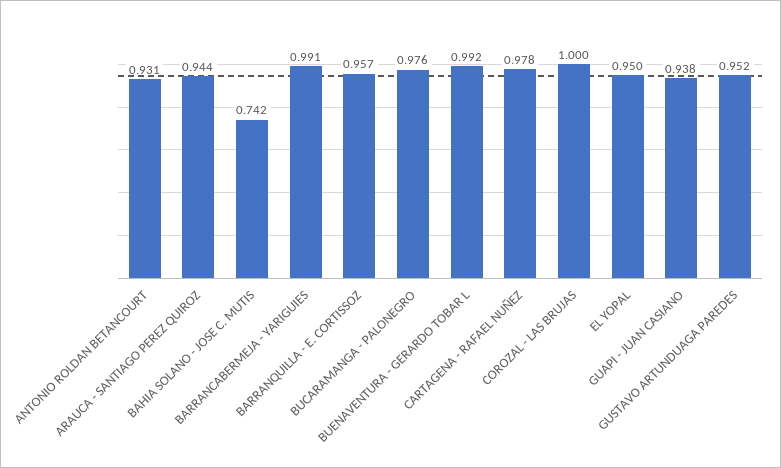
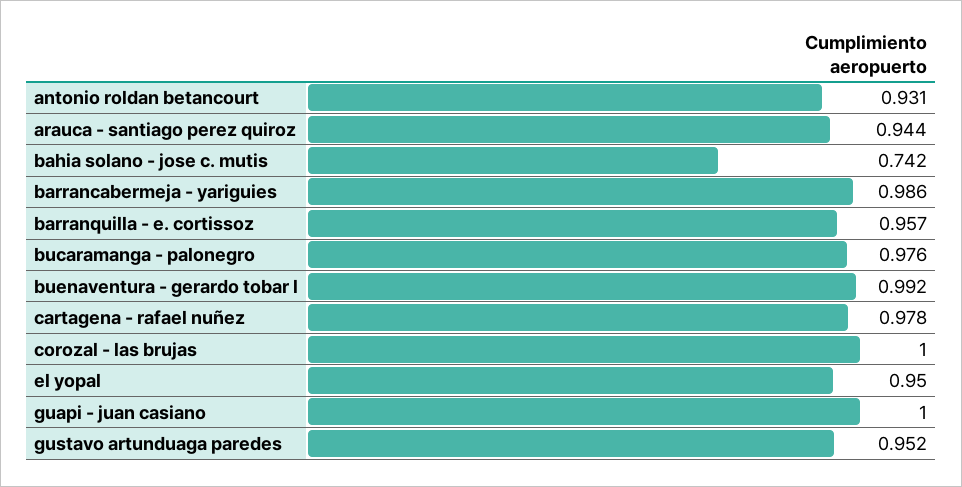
  {
    "ANTONIO ROLDAN BETANCOURT": 0.931,
    "ARAUCA - SANTIAGO PEREZ QUIROZ": 0.944,
    "BAHIA SOLANO - JOSE C. MUTIS": 0.742,
-   "BARRANCABERMEJA - YARIGUIES": 0.991,
+   "BARRANCABERMEJA - YARIGUIES": 0.986,
    "BARRANQUILLA - E. CORTISSOZ": 0.957,
    "BUCARAMANGA - PALONEGRO": 0.976,
    "BUENAVENTURA - GERARDO TOBAR L": 0.992,
    "CARTAGENA - RAFAEL NUÑEZ": 0.978,
    "COROZAL - LAS BRUJAS": 1,
    "EL YOPAL": 0.95,
-   "GUAPI - JUAN CASIANO": 0.938,
+   "GUAPI - JUAN CASIANO": 1,
    "GUSTAVO ARTUNDUAGA PAREDES": 0.952
  }

